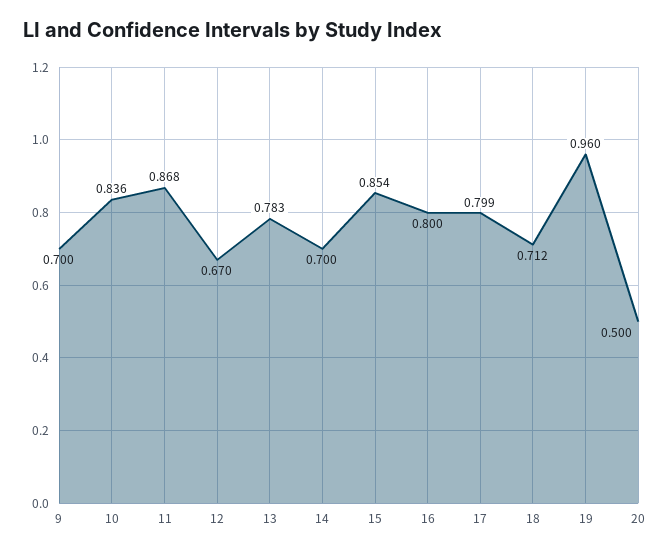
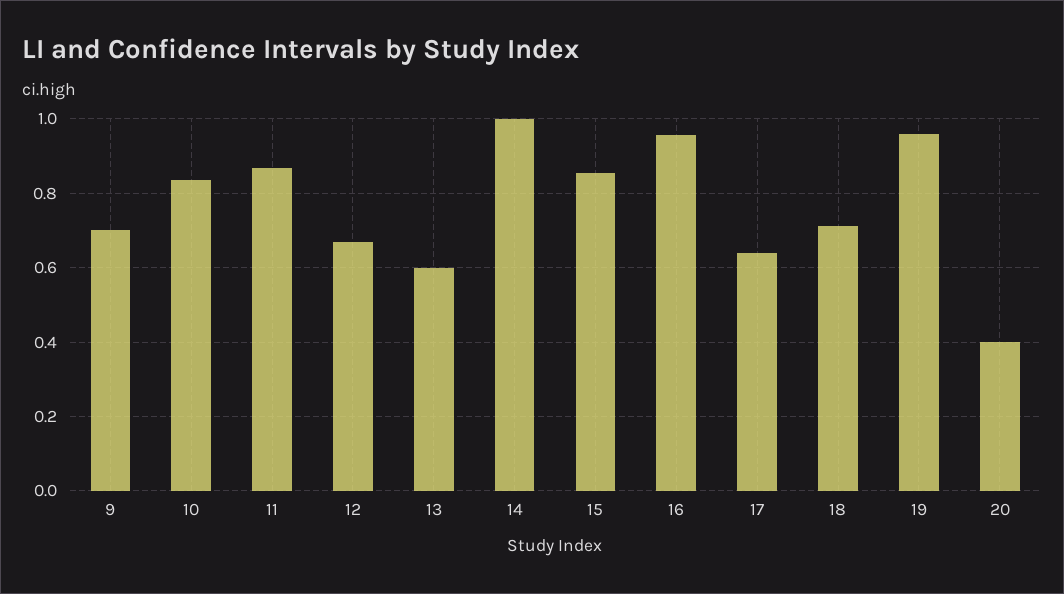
  {
    "9": 0.7,
    "10": 0.836,
    "11": 0.868,
    "12": 0.67,
-   "13": 0.783,
+   "13": 0.6,
-   "14": 0.7,
+   "14": 1,
    "15": 0.854,
-   "16": 0.8,
+   "16": 0.96,
-   "17": 0.799,
+   "17": 0.64,
    "18": 0.712,
    "19": 0.96,
-   "20": 0.5
+   "20": 0.4
  }

